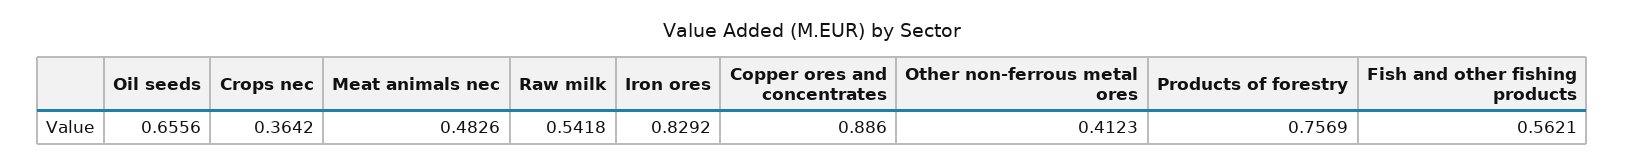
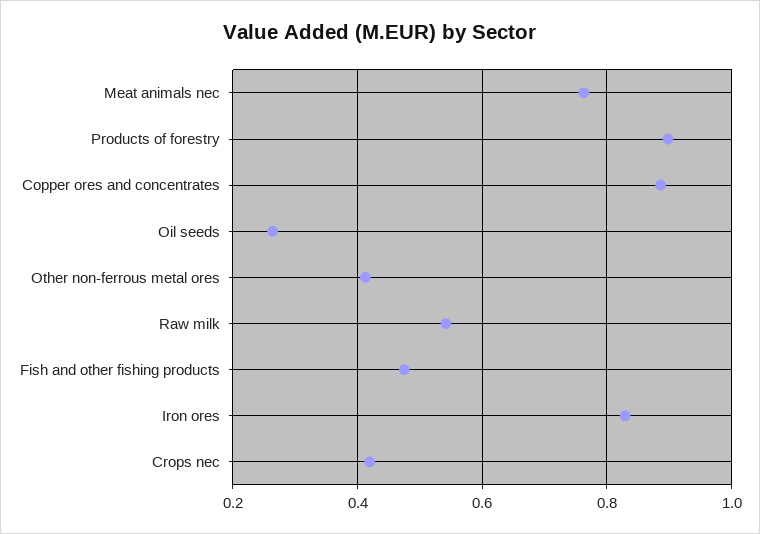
  {
-   "Oil seeds": 0.6556,
+   "Oil seeds": 0.26,
-   "Crops nec": 0.3642,
+   "Crops nec": 0.42,
-   "Meat animals nec": 0.4826,
+   "Meat animals nec": 0.76,
    "Raw milk": 0.5418,
    "Iron ores": 0.8292,
    "Copper ores and concentrates": 0.886,
    "Other non-ferrous metal ores": 0.4123,
-   "Products of forestry": 0.7569,
+   "Products of forestry": 0.9,
-   "Fish and other fishing products": 0.5621
+   "Fish and other fishing products": 0.48
  }

